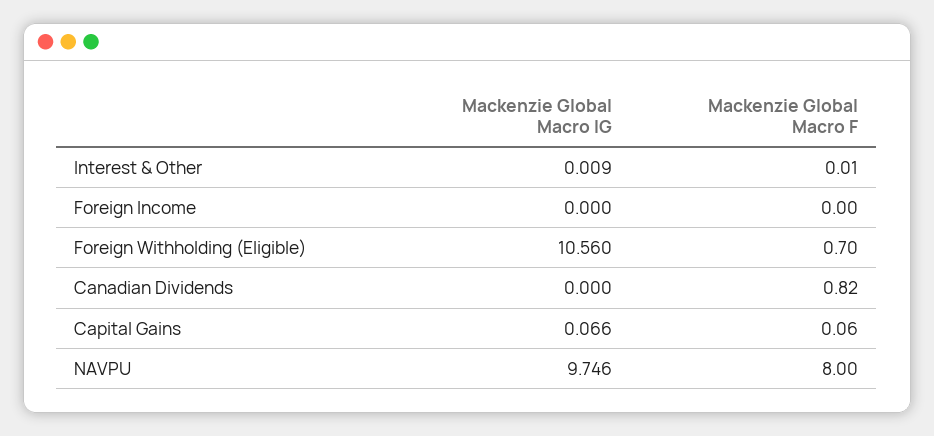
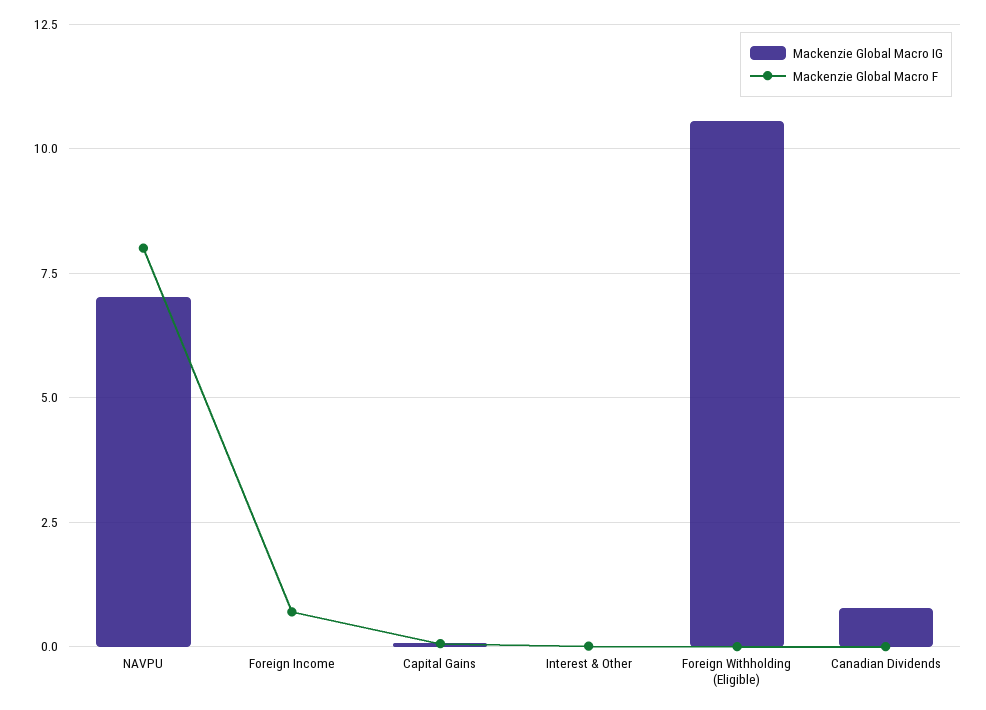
  {
    "Mackenzie Global Macro IG": {
      "Interest & Other": 0.009,
      "Foreign Income": 0,
      "Foreign Withholding (Eligible)": 10.56,
-     "Canadian Dividends": 0,
+     "Canadian Dividends": 0.75,
      "Capital Gains": 0.066,
-     "NAVPU": 9.746
+     "NAVPU": 7
    },
    "Mackenzie Global Macro F": {
      "Interest & Other": 0.01,
-     "Foreign Income": 0,
+     "Foreign Income": 0.75,
-     "Foreign Withholding (Eligible)": 0.7,
+     "Foreign Withholding (Eligible)": 0,
-     "Canadian Dividends": 0.82,
+     "Canadian Dividends": 0,
      "Capital Gains": 0.06,
      "NAVPU": 8
    }
  }

